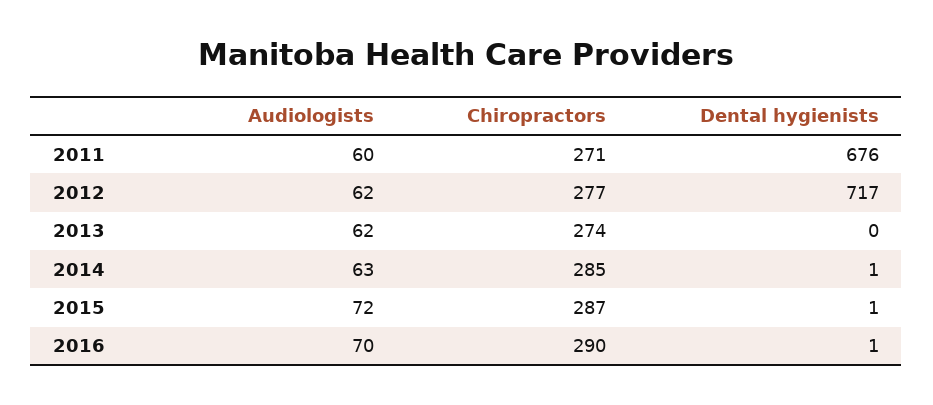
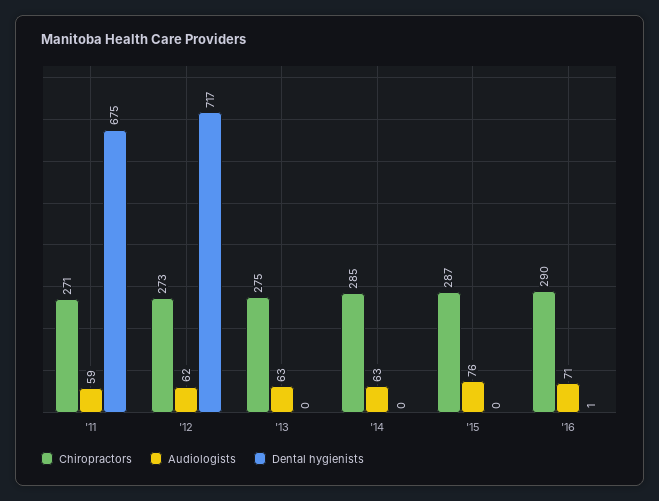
  {
    "Audiologists": {
-     "2011": 60,
+     "2011": 59,
      "2012": 62,
-     "2013": 62,
+     "2013": 63,
      "2014": 63,
-     "2015": 72,
+     "2015": 76,
-     "2016": 70
+     "2016": 71
    },
    "Chiropractors": {
      "2011": 271,
-     "2012": 277,
+     "2012": 273,
-     "2013": 274,
+     "2013": 275,
      "2014": 285,
      "2015": 287,
      "2016": 290
    },
    "Dental hygienists": {
-     "2011": 676,
+     "2011": 675,
      "2012": 717,
      "2013": 0,
-     "2014": 1,
+     "2014": 0,
-     "2015": 1,
+     "2015": 0,
      "2016": 1
    }
  }

